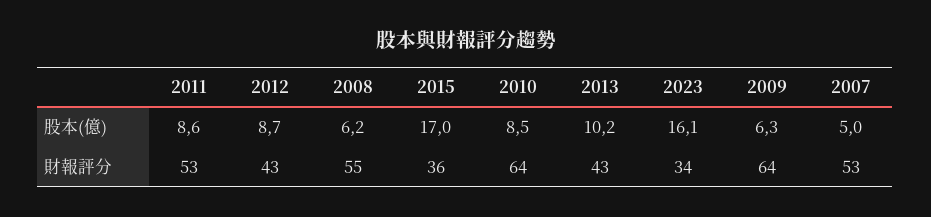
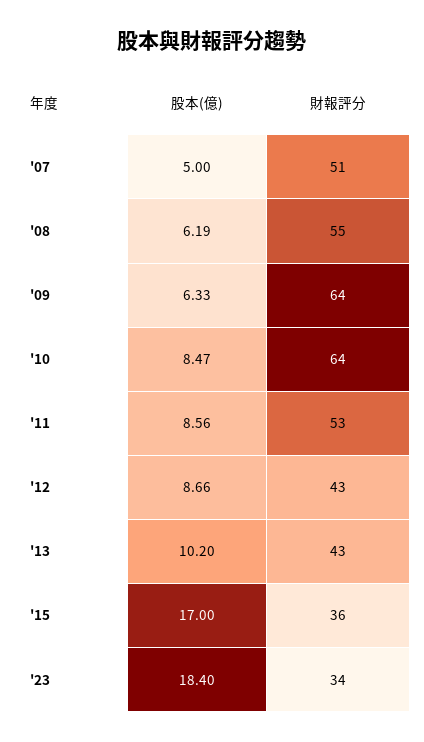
  {
    "2011": {
      "股本(億)": 8.56,
      "財報評分": 53
    },
    "2012": {
      "股本(億)": 8.66,
      "財報評分": 43
    },
    "2008": {
      "股本(億)": 6.19,
      "財報評分": 55
    },
    "2015": {
      "股本(億)": 17,
      "財報評分": 36
    },
    "2010": {
      "股本(億)": 8.47,
      "財報評分": 64
    },
    "2013": {
      "股本(億)": 10.2,
      "財報評分": 43
    },
    "2023": {
-     "股本(億)": 16.1,
+     "股本(億)": 18.4,
      "財報評分": 34
    },
    "2009": {
      "股本(億)": 6.33,
      "財報評分": 64
    },
    "2007": {
      "股本(億)": 5,
-     "財報評分": 53
+     "財報評分": 51
    }
  }

